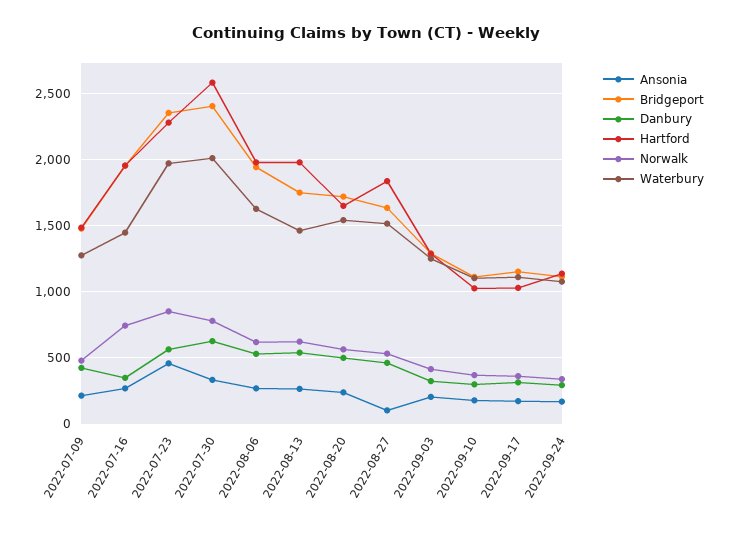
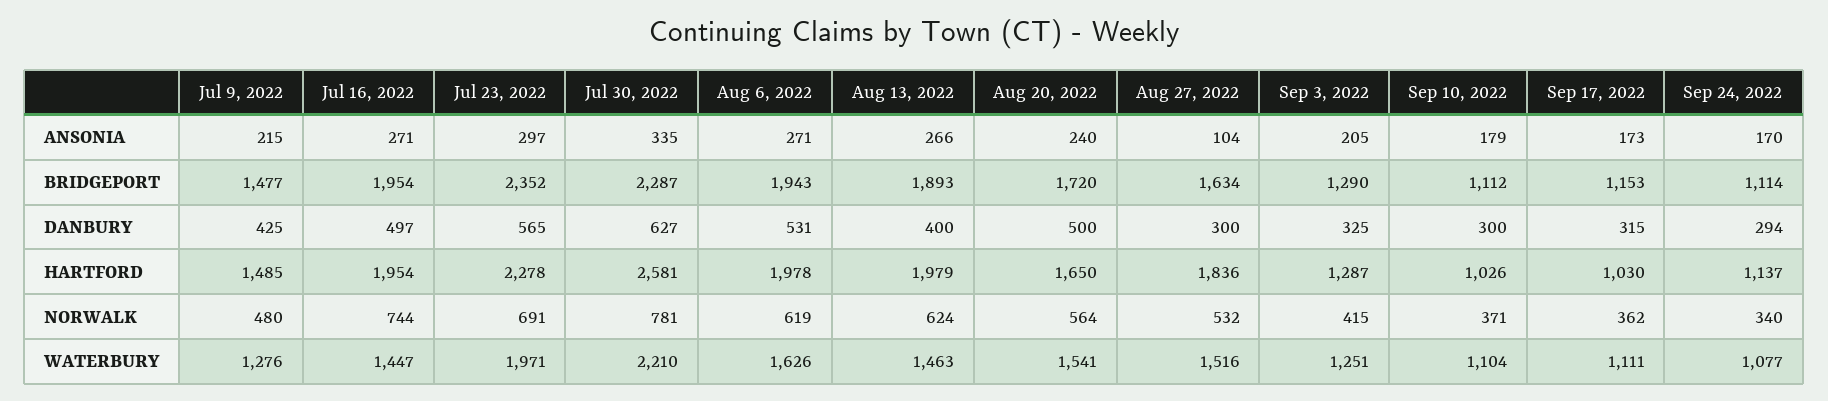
  {
    "Ansonia": {
      "2022-07-09": 215,
      "2022-07-16": 271,
-     "2022-07-23": 450,
+     "2022-07-23": 297,
      "2022-07-30": 335,
      "2022-08-06": 271,
      "2022-08-13": 266,
      "2022-08-20": 240,
      "2022-08-27": 104,
      "2022-09-03": 205,
      "2022-09-10": 179,
      "2022-09-17": 173,
      "2022-09-24": 170
    },
    "Bridgeport": {
      "2022-07-09": 1477,
      "2022-07-16": 1954,
      "2022-07-23": 2352,
-     "2022-07-30": 2400,
+     "2022-07-30": 2287,
      "2022-08-06": 1943,
-     "2022-08-13": 1750,
+     "2022-08-13": 1893,
      "2022-08-20": 1720,
      "2022-08-27": 1634,
      "2022-09-03": 1290,
      "2022-09-10": 1112,
      "2022-09-17": 1153,
      "2022-09-24": 1114
    },
    "Danbury": {
      "2022-07-09": 425,
-     "2022-07-16": 350,
+     "2022-07-16": 497,
      "2022-07-23": 565,
      "2022-07-30": 627,
      "2022-08-06": 531,
-     "2022-08-13": 550,
+     "2022-08-13": 400,
      "2022-08-20": 500,
-     "2022-08-27": 450,
+     "2022-08-27": 300,
      "2022-09-03": 325,
      "2022-09-10": 300,
      "2022-09-17": 315,
      "2022-09-24": 294
    },
    "Hartford": {
      "2022-07-09": 1485,
      "2022-07-16": 1954,
      "2022-07-23": 2278,
      "2022-07-30": 2581,
      "2022-08-06": 1978,
      "2022-08-13": 1979,
      "2022-08-20": 1650,
      "2022-08-27": 1836,
      "2022-09-03": 1287,
      "2022-09-10": 1026,
      "2022-09-17": 1030,
      "2022-09-24": 1137
    },
    "Norwalk": {
      "2022-07-09": 480,
      "2022-07-16": 744,
-     "2022-07-23": 850,
+     "2022-07-23": 691,
      "2022-07-30": 781,
      "2022-08-06": 619,
      "2022-08-13": 624,
      "2022-08-20": 564,
      "2022-08-27": 532,
      "2022-09-03": 415,
      "2022-09-10": 371,
      "2022-09-17": 362,
      "2022-09-24": 340
    },
    "Waterbury": {
      "2022-07-09": 1276,
      "2022-07-16": 1447,
      "2022-07-23": 1971,
-     "2022-07-30": 2000,
+     "2022-07-30": 2210,
      "2022-08-06": 1626,
      "2022-08-13": 1463,
      "2022-08-20": 1541,
      "2022-08-27": 1516,
      "2022-09-03": 1251,
      "2022-09-10": 1104,
      "2022-09-17": 1111,
      "2022-09-24": 1077
    }
  }

